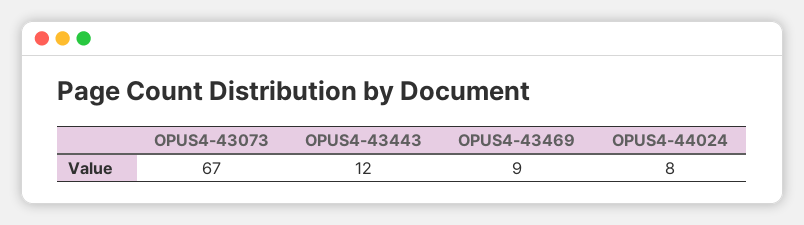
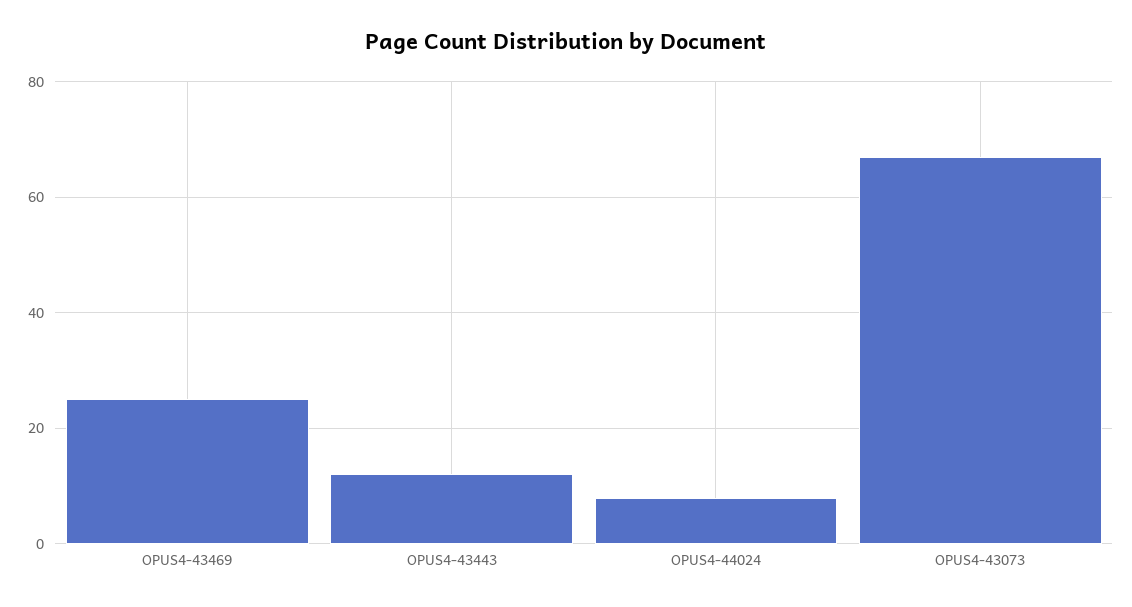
  {
    "OPUS4-43073": 67,
    "OPUS4-43443": 12,
-   "OPUS4-43469": 9,
+   "OPUS4-43469": 25,
    "OPUS4-44024": 8
  }

